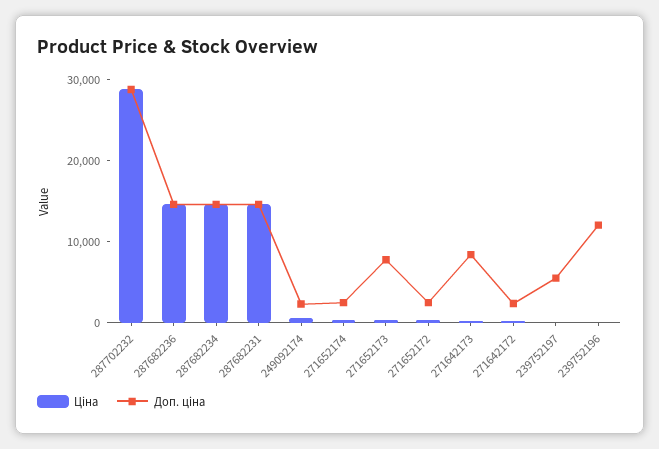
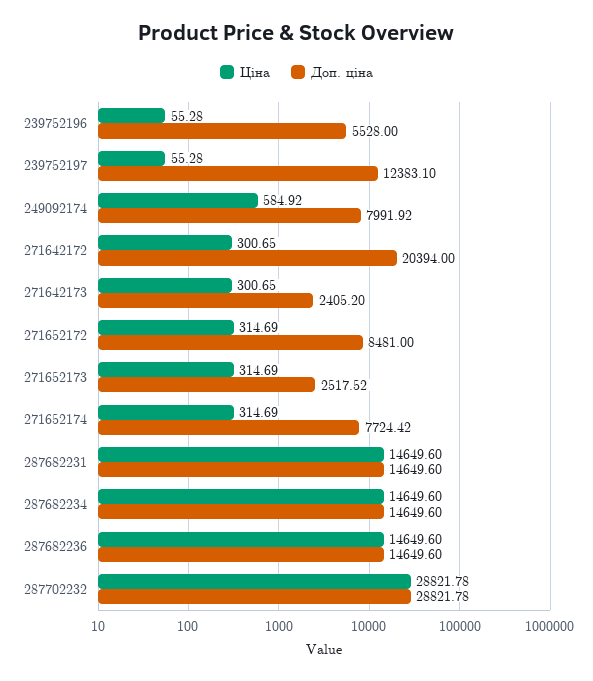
  {
    "Ціна": {
      "287702232": 28821.78,
      "287682236": 14649.6,
      "287682234": 14649.6,
      "287682231": 14649.6,
      "249092174": 584.92,
      "271652174": 314.69,
      "271652173": 314.69,
      "271652172": 314.69,
      "271642173": 300.65,
      "271642172": 300.65,
      "239752197": 55.28,
      "239752196": 55.28
    },
    "Доп. ціна": {
      "287702232": 28821.78,
      "287682236": 14649.6,
      "287682234": 14649.6,
      "287682231": 14649.6,
-     "249092174": 2000,
+     "249092174": 7991.92,
-     "271652174": 2000,
+     "271652174": 7724.42,
-     "271652173": 8000,
+     "271652173": 2517.52,
-     "271652172": 2000,
+     "271652172": 8481,
-     "271642173": 8000,
+     "271642173": 2405.2,
-     "271642172": 2000,
+     "271642172": 20394,
-     "239752197": 6000,
+     "239752197": 12383.1,
-     "239752196": 12000
+     "239752196": 5528
    }
  }

